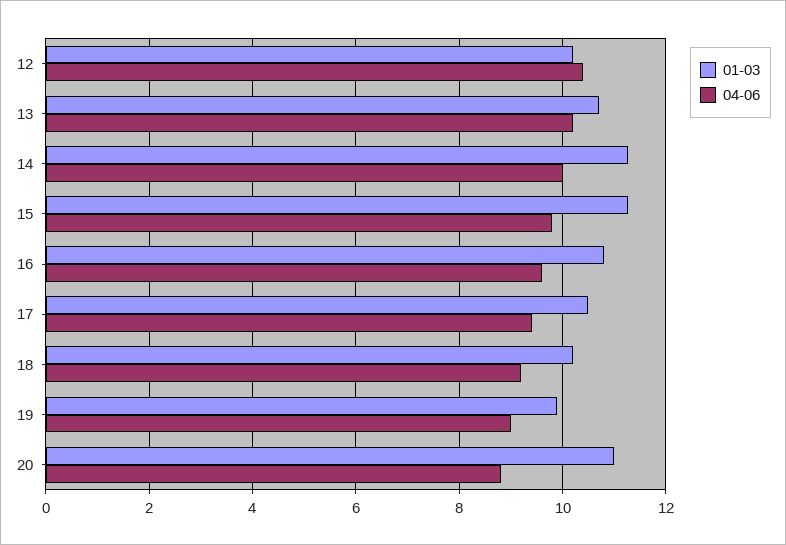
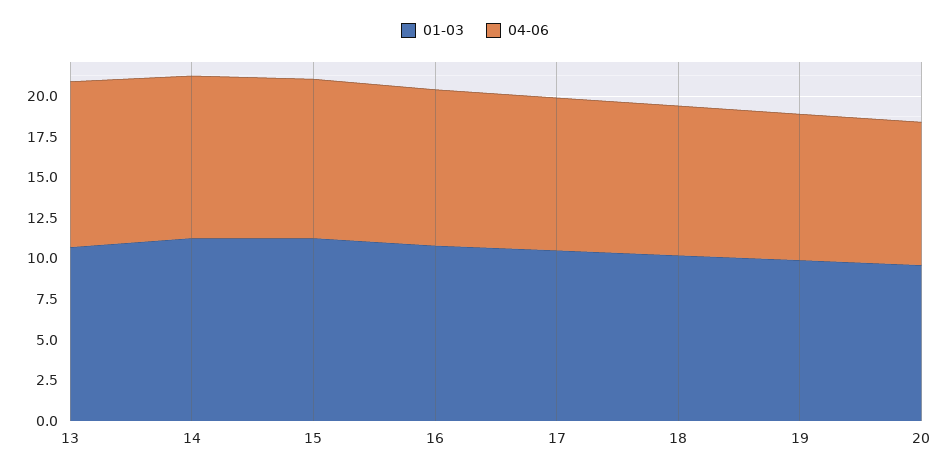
  {
    "01-03": {
-     "12": 10.2,
      "13": 10.8,
      "14": 11.2,
      "15": 11.2,
      "16": 10.8,
      "17": 10.6,
      "18": 10.2,
      "19": 10,
-     "20": 11
+     "20": 9.5
    },
    "04-06": {
-     "12": 10.4,
      "13": 10.2,
      "14": 10,
      "15": 9.8,
      "16": 9.6,
      "17": 9.4,
      "18": 9.2,
      "19": 9,
      "20": 8.8
    }
  }

